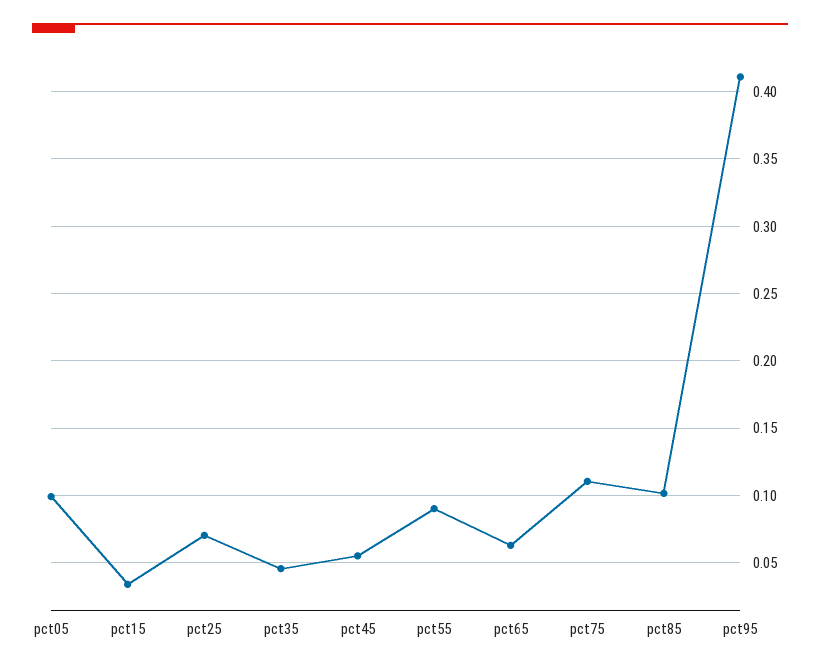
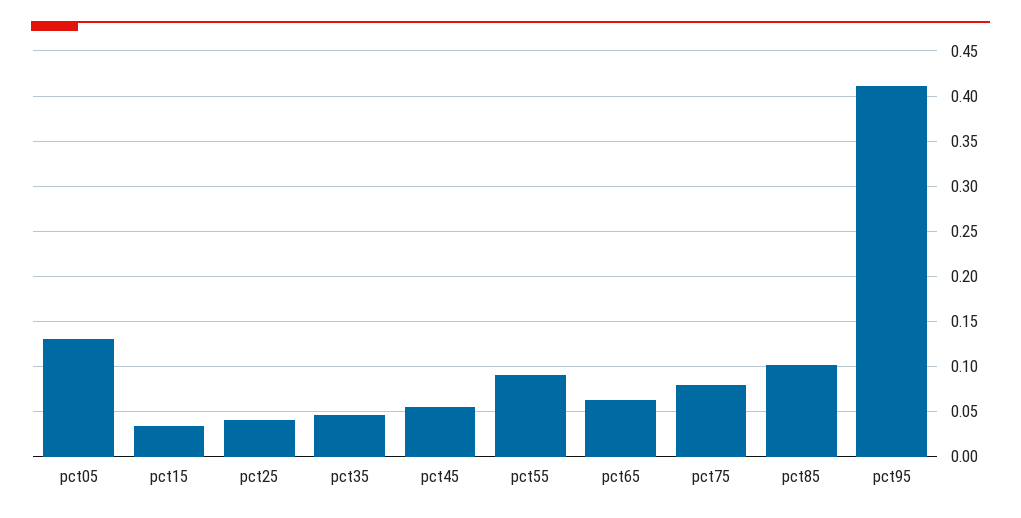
  {
-   "pct05": 0.1,
+   "pct05": 0.13,
    "pct15": 0.035,
-   "pct25": 0.07,
+   "pct25": 0.04,
    "pct35": 0.045,
    "pct45": 0.055,
    "pct55": 0.09,
    "pct65": 0.065,
-   "pct75": 0.11,
+   "pct75": 0.08,
    "pct85": 0.1,
    "pct95": 0.41
  }

